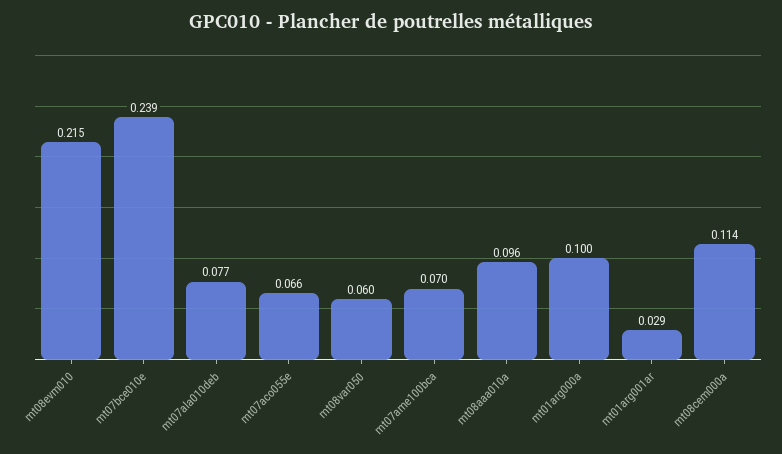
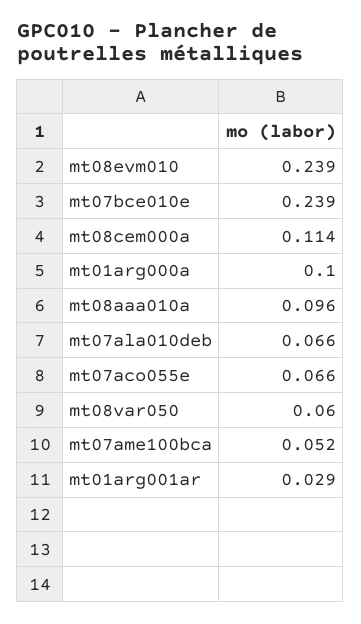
  {
-   "mt08evm010": 0.215,
+   "mt08evm010": 0.239,
    "mt07bce010e": 0.239,
-   "mt07ala010deb": 0.077,
+   "mt07ala010deb": 0.066,
    "mt07aco055e": 0.066,
    "mt08var050": 0.06,
-   "mt07ame100bca": 0.07,
+   "mt07ame100bca": 0.052,
    "mt08aaa010a": 0.096,
    "mt01arg000a": 0.1,
    "mt01arg001ar": 0.029,
    "mt08cem000a": 0.114
  }

